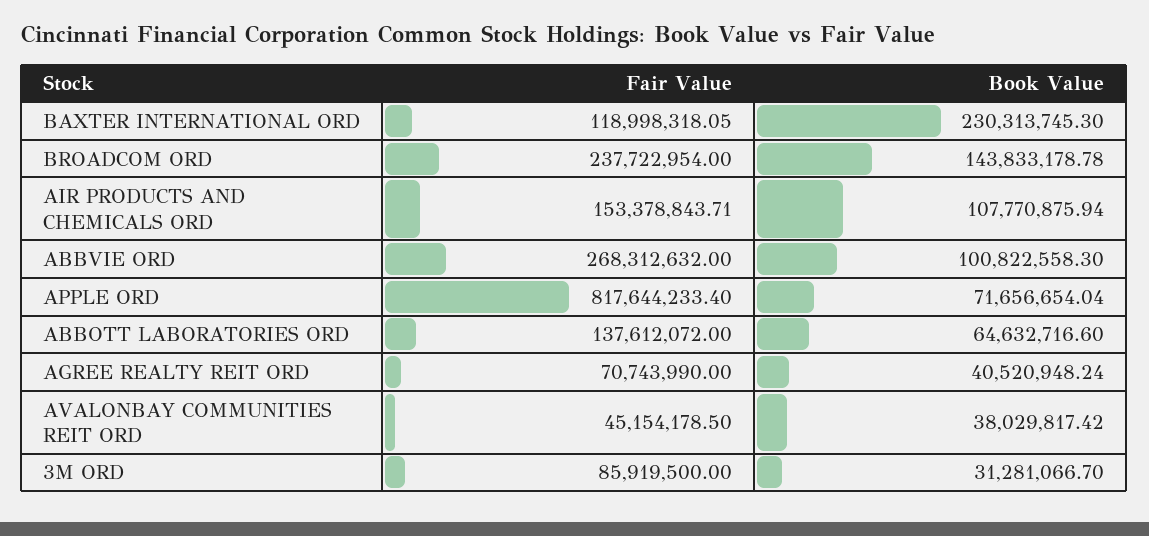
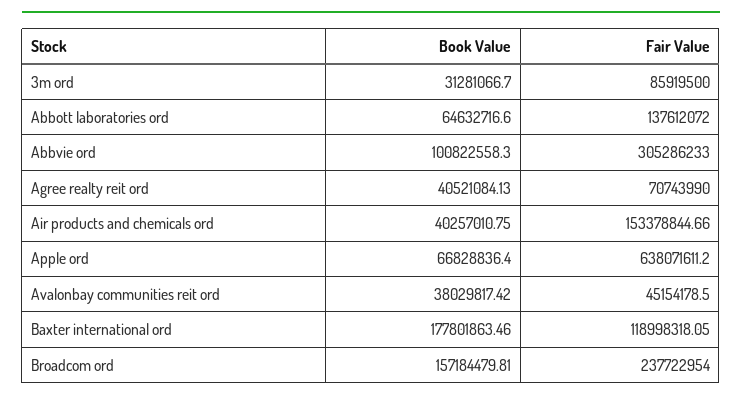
  {
    "Fair Value": {
      "BAXTER INTERNATIONAL ORD": 118998318.05,
      "BROADCOM ORD": 237722954,
-     "AIR PRODUCTS AND CHEMICALS ORD": 153378843.71,
+     "AIR PRODUCTS AND CHEMICALS ORD": 153378844.66,
-     "ABBVIE ORD": 268312632,
+     "ABBVIE ORD": 305286233,
-     "APPLE ORD": 817644233.4,
+     "APPLE ORD": 638071611.2,
      "ABBOTT LABORATORIES ORD": 137612072,
      "AGREE REALTY REIT ORD": 70743990,
      "AVALONBAY COMMUNITIES REIT ORD": 45154178.5,
      "3M ORD": 85919500
    },
    "Book Value": {
-     "BAXTER INTERNATIONAL ORD": 230313745.3,
+     "BAXTER INTERNATIONAL ORD": 177801863.46,
-     "BROADCOM ORD": 143833178.78,
+     "BROADCOM ORD": 157184479.81,
-     "AIR PRODUCTS AND CHEMICALS ORD": 107770875.94,
+     "AIR PRODUCTS AND CHEMICALS ORD": 40257010.75,
      "ABBVIE ORD": 100822558.3,
-     "APPLE ORD": 71656654.04,
+     "APPLE ORD": 66828836.4,
      "ABBOTT LABORATORIES ORD": 64632716.6,
-     "AGREE REALTY REIT ORD": 40520948.24,
+     "AGREE REALTY REIT ORD": 40521084.13,
      "AVALONBAY COMMUNITIES REIT ORD": 38029817.42,
      "3M ORD": 31281066.7
    }
  }

